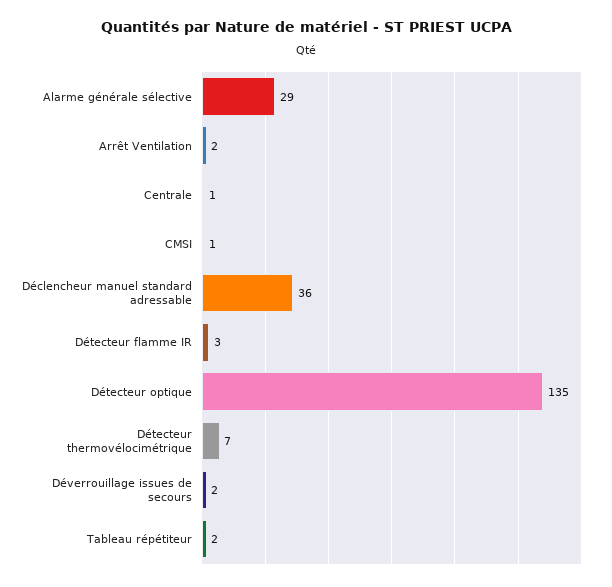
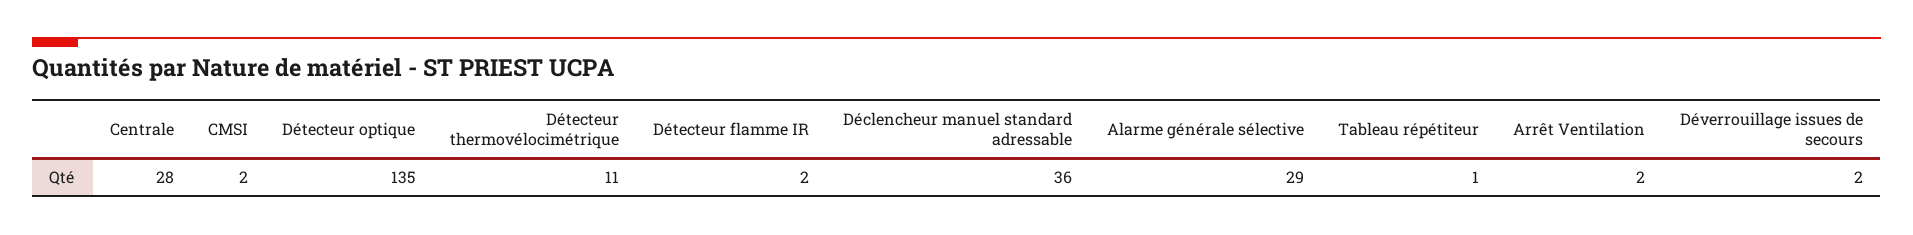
  {
    "Alarme générale sélective": 29,
    "Arrêt Ventilation": 2,
-   "Centrale": 1,
+   "Centrale": 28,
-   "CMSI": 1,
+   "CMSI": 2,
    "Déclencheur manuel standard adressable": 36,
-   "Détecteur flamme IR": 3,
+   "Détecteur flamme IR": 2,
    "Détecteur optique": 135,
-   "Détecteur thermovélocimétrique": 7,
+   "Détecteur thermovélocimétrique": 11,
    "Déverrouillage issues de secours": 2,
-   "Tableau répétiteur": 2
+   "Tableau répétiteur": 1
  }

